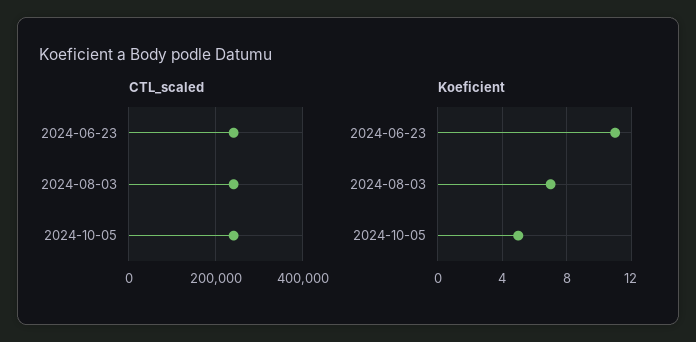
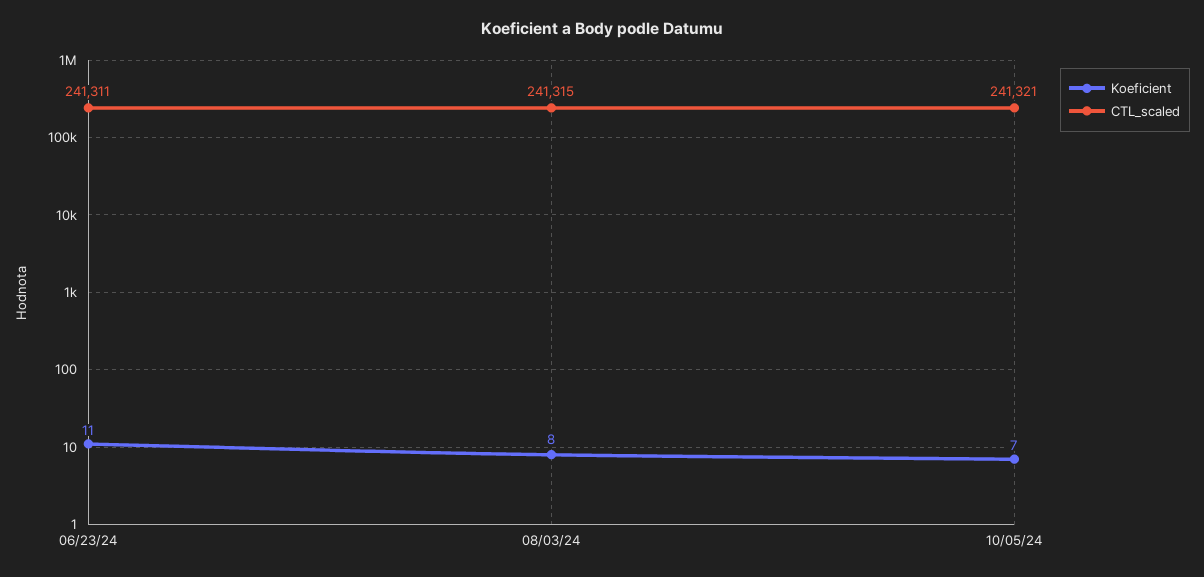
  {
    "CTL_scaled": {
      "2024-06-23": 241311,
      "2024-08-03": 241315,
      "2024-10-05": 241321
    },
    "Koeficient": {
      "2024-06-23": 11,
-     "2024-08-03": 7,
+     "2024-08-03": 8,
-     "2024-10-05": 5
+     "2024-10-05": 7
    }
  }

